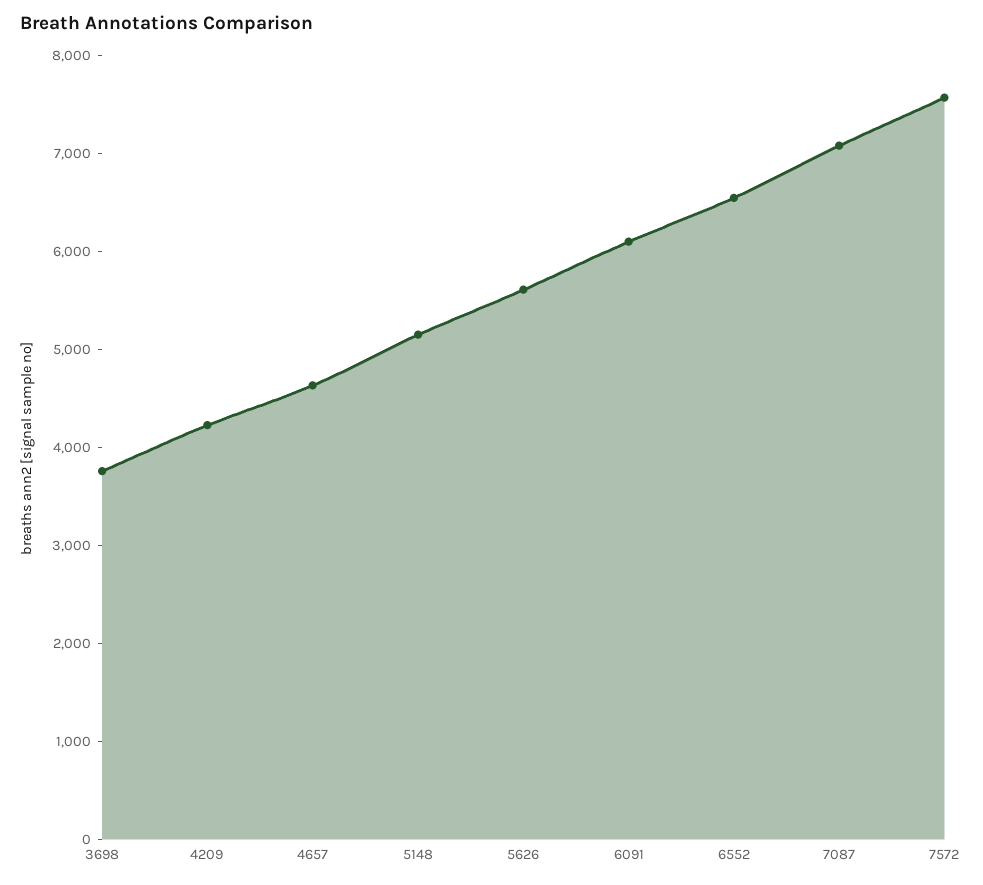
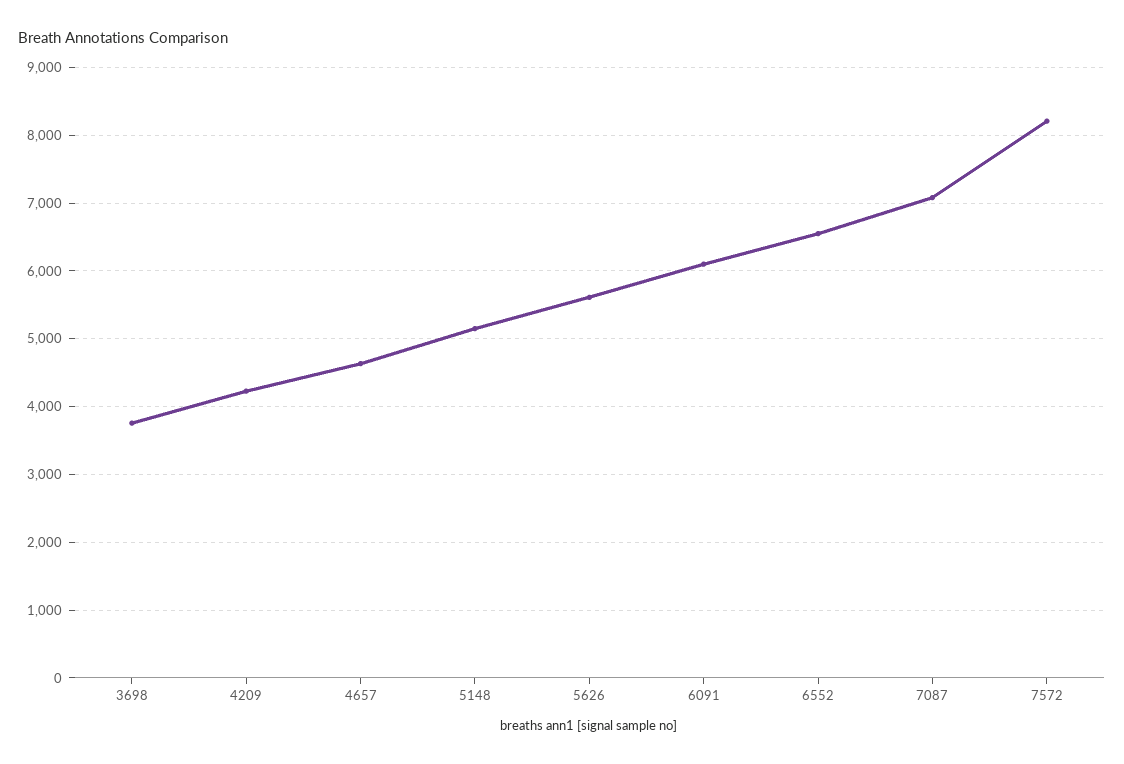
  {
    "3698": 3800,
    "4209": 4200,
    "4657": 4600,
    "5148": 5200,
    "5626": 5600,
    "6091": 6100,
    "6552": 6500,
    "7087": 7100,
-   "7572": 7600
+   "7572": 8200
  }

